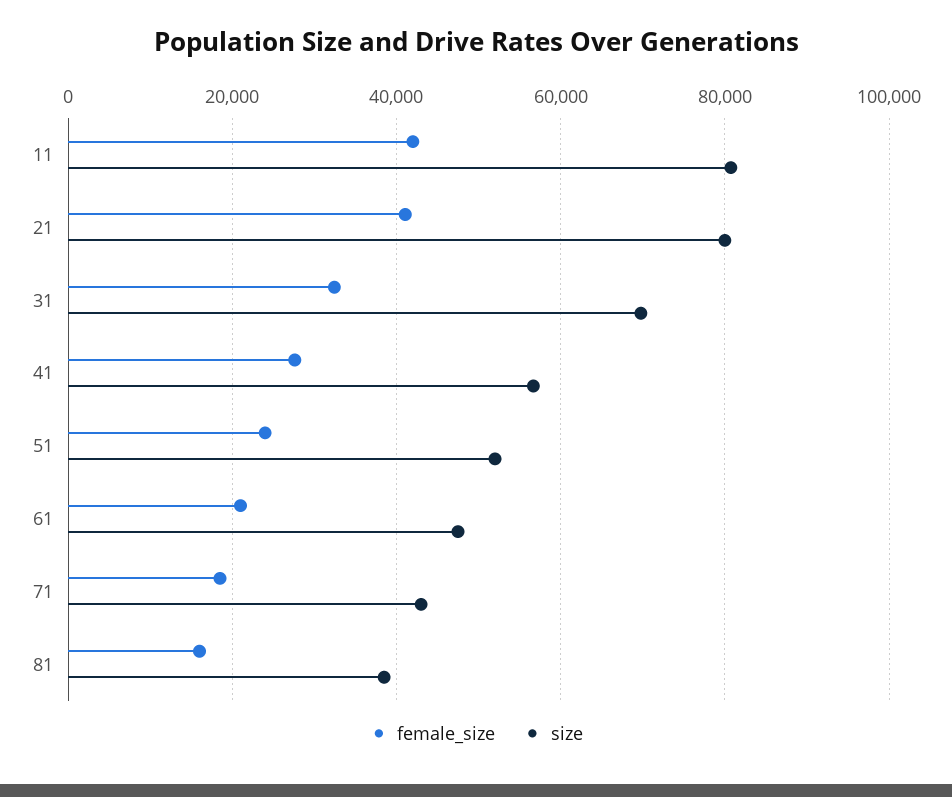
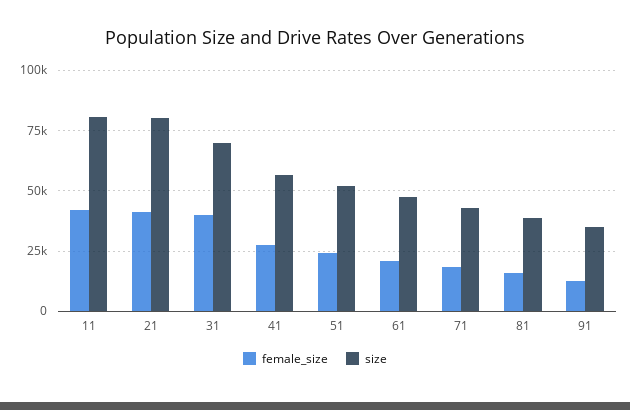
  {
    "female_size": {
      "11": 42000,
      "21": 42000,
-     "31": 32000,
+     "31": 40000,
      "41": 28000,
      "51": 24000,
      "61": 22000,
      "71": 18000,
-     "81": 16000
+     "81": 16000,
+     "91": 12500
    },
    "size": {
      "11": 80000,
      "21": 80000,
      "31": 70000,
      "41": 56000,
      "51": 52000,
      "61": 48000,
      "71": 44000,
-     "81": 38000
+     "81": 38000,
+     "91": 35000
    }
  }

